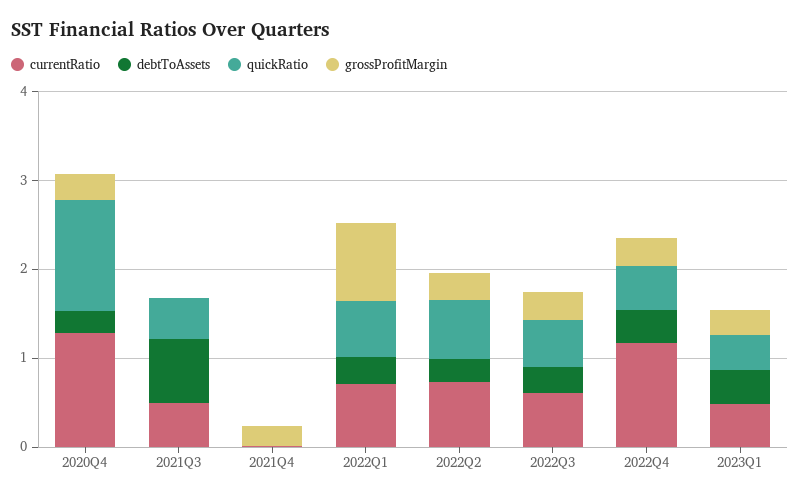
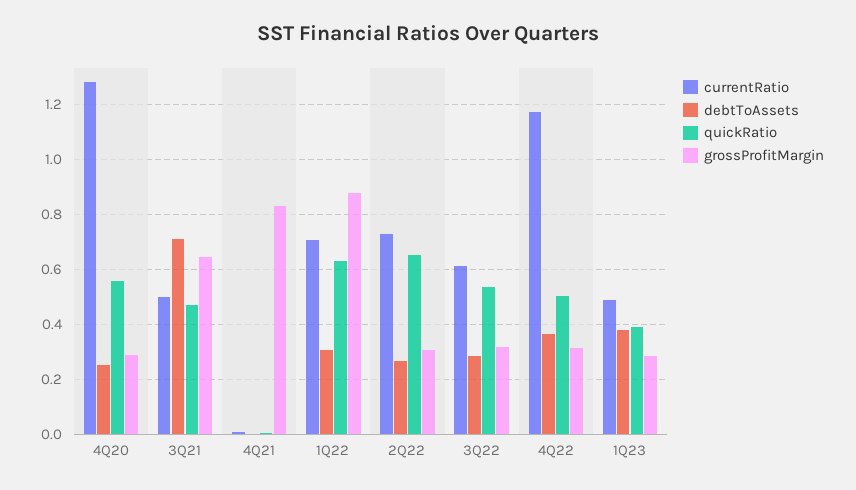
  {
    "currentRatio": {
      "2020Q4": 1.275,
      "2021Q3": 0.5,
      "2021Q4": 0,
      "2022Q1": 0.7,
      "2022Q2": 0.725,
      "2022Q3": 0.625,
      "2022Q4": 1.175,
      "2023Q1": 0.5
    },
    "debtToAssets": {
      "2020Q4": 0.25,
      "2021Q3": 0.7,
      "2021Q4": 0,
      "2022Q1": 0.3,
      "2022Q2": 0.275,
      "2022Q3": 0.275,
      "2022Q4": 0.375,
      "2023Q1": 0.375
    },
    "quickRatio": {
-     "2020Q4": 1.2,
+     "2020Q4": 0.55,
      "2021Q3": 0.475,
      "2021Q4": 0,
      "2022Q1": 0.625,
      "2022Q2": 0.65,
      "2022Q3": 0.525,
      "2022Q4": 0.5,
      "2023Q1": 0.4
    },
    "grossProfitMargin": {
      "2020Q4": 0.3,
-     "2021Q3": 0,
+     "2021Q3": 0.65,
-     "2021Q4": 0.2,
+     "2021Q4": 0.825,
      "2022Q1": 0.875,
      "2022Q2": 0.3,
      "2022Q3": 0.325,
      "2022Q4": 0.325,
      "2023Q1": 0.275
    }
  }

